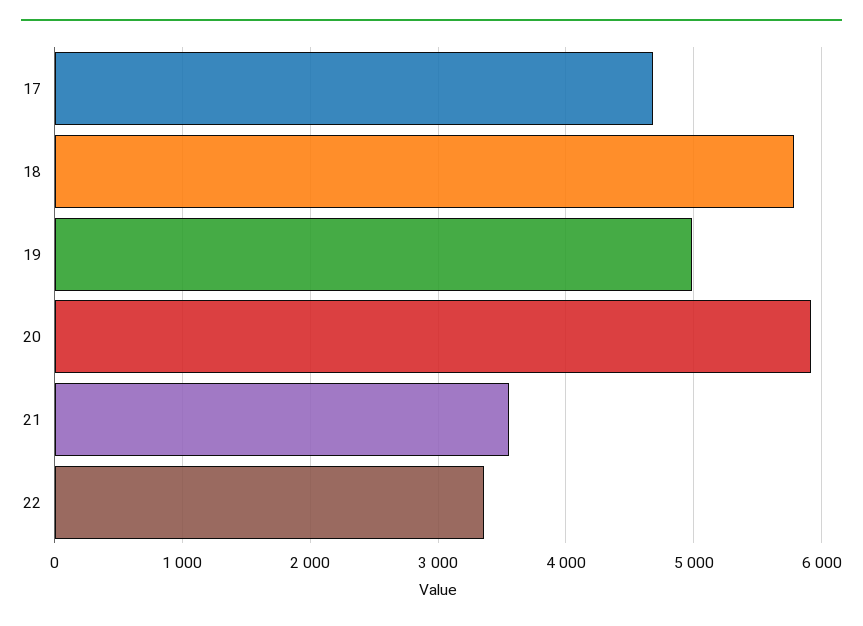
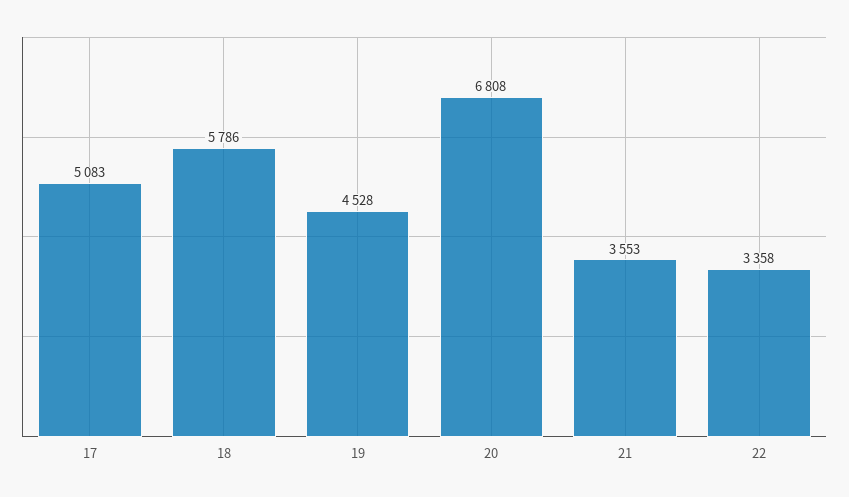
  {
-   "17": 4700,
+   "17": 5083,
    "18": 5786,
-   "19": 5000,
+   "19": 4528,
-   "20": 5900,
+   "20": 6808,
    "21": 3553,
    "22": 3358
  }

